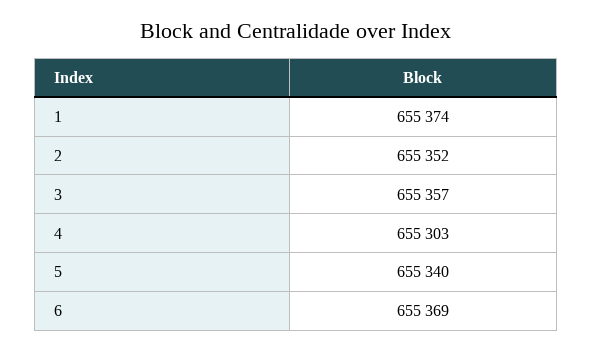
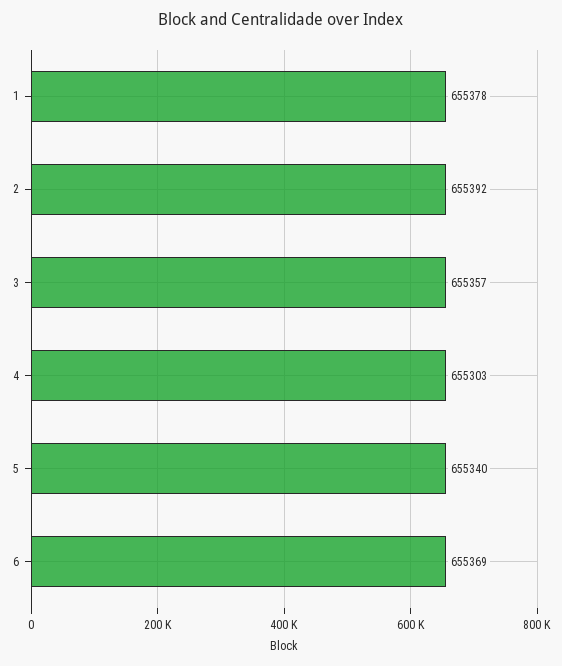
  {
-   "1": 655374,
+   "1": 655378,
-   "2": 655352,
+   "2": 655392,
    "3": 655357,
    "4": 655303,
    "5": 655340,
    "6": 655369
  }

